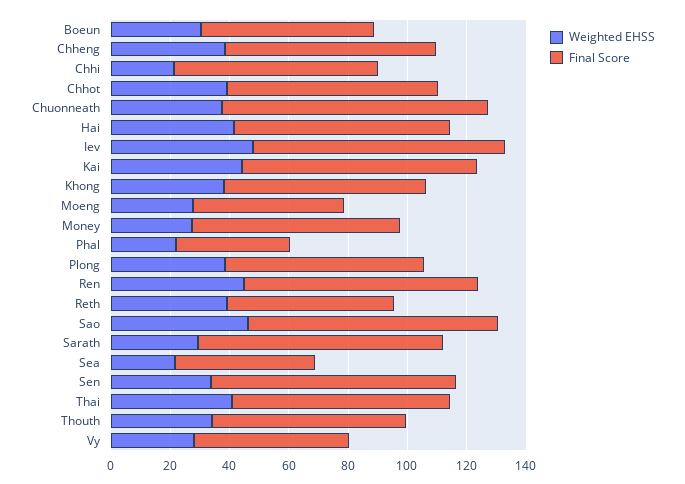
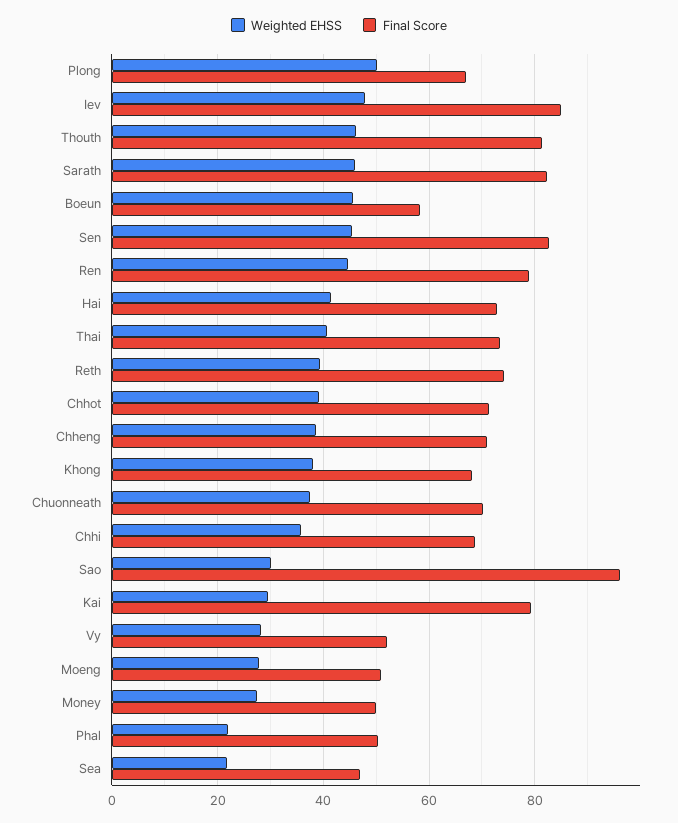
  {
    "Weighted EHSS": {
-     "Boeun": 30,
+     "Boeun": 46,
      "Chheng": 38,
-     "Chhi": 20,
+     "Chhi": 36,
      "Chhot": 40,
      "Chuonneath": 38,
      "Hai": 42,
      "Iev": 48,
-     "Kai": 45,
+     "Kai": 30,
      "Khong": 38,
      "Moeng": 28,
      "Money": 28,
      "Phal": 22,
-     "Plong": 40,
+     "Plong": 50,
      "Ren": 44,
      "Reth": 40,
-     "Sao": 45,
+     "Sao": 30,
-     "Sarath": 30,
+     "Sarath": 46,
      "Sea": 22,
-     "Sen": 35,
+     "Sen": 46,
      "Thai": 40,
-     "Thouth": 35,
+     "Thouth": 46,
      "Vy": 28
    },
    "Final Score": {
      "Boeun": 58,
      "Chheng": 70,
      "Chhi": 68,
      "Chhot": 72,
-     "Chuonneath": 90,
+     "Chuonneath": 70,
      "Hai": 72,
      "Iev": 84,
      "Kai": 80,
      "Khong": 68,
      "Moeng": 50,
-     "Money": 70,
+     "Money": 50,
-     "Phal": 40,
+     "Phal": 50,
      "Plong": 68,
      "Ren": 78,
-     "Reth": 55,
+     "Reth": 74,
-     "Sao": 85,
+     "Sao": 96,
      "Sarath": 82,
      "Sea": 48,
      "Sen": 82,
      "Thai": 74,
-     "Thouth": 65,
+     "Thouth": 82,
      "Vy": 52
    }
  }

